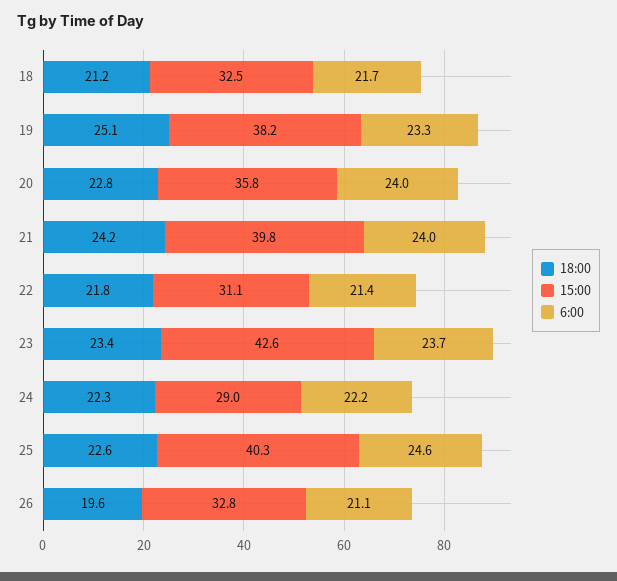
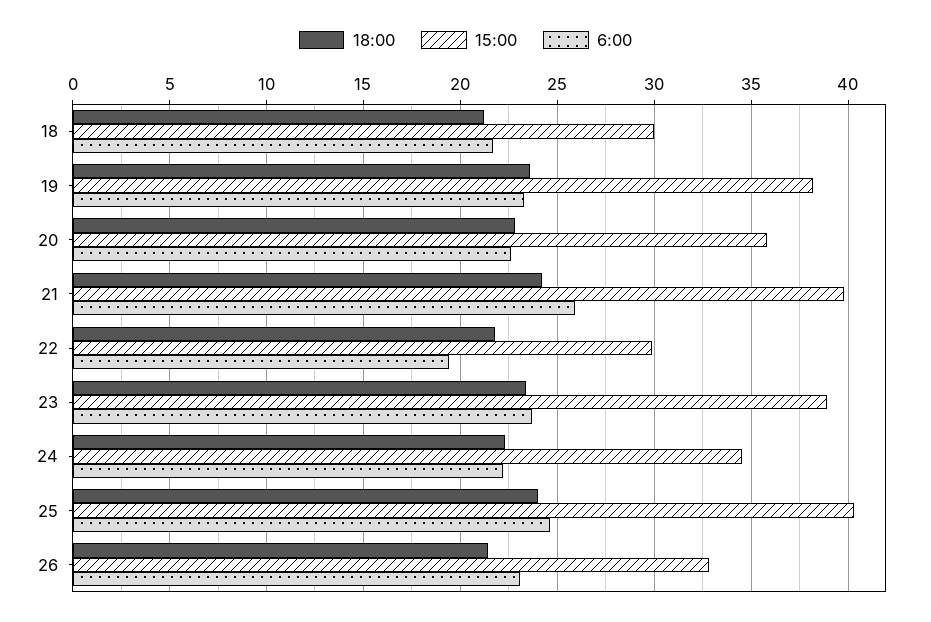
  {
    "18:00": {
      "18": 21.2,
-     "19": 25.1,
+     "19": 23.5,
      "20": 22.8,
      "21": 24.2,
      "22": 21.8,
      "23": 23.4,
      "24": 22.3,
-     "25": 22.6,
+     "25": 24,
-     "26": 19.6
+     "26": 21.5
    },
    "15:00": {
-     "18": 32.5,
+     "18": 30,
      "19": 38.2,
      "20": 35.8,
      "21": 39.8,
-     "22": 31.1,
+     "22": 30,
-     "23": 42.6,
+     "23": 39,
-     "24": 29,
+     "24": 34.5,
      "25": 40.3,
      "26": 32.8
    },
    "6:00": {
      "18": 21.7,
      "19": 23.3,
-     "20": 24,
+     "20": 22.5,
-     "21": 24,
+     "21": 26,
-     "22": 21.4,
+     "22": 19.5,
      "23": 23.7,
      "24": 22.2,
      "25": 24.6,
-     "26": 21.1
+     "26": 23
    }
  }

